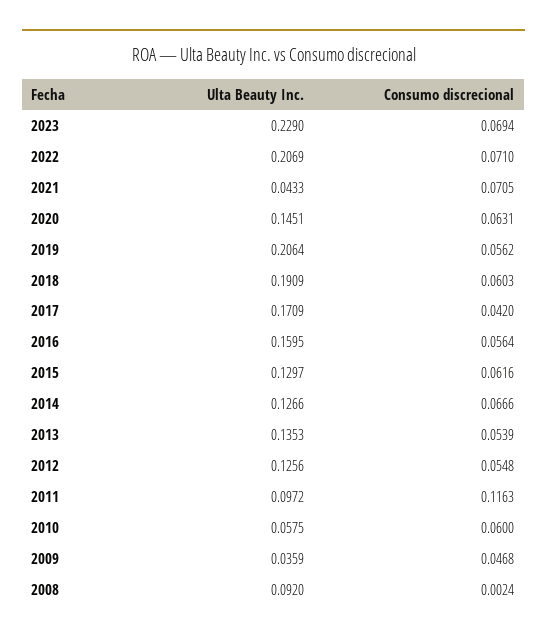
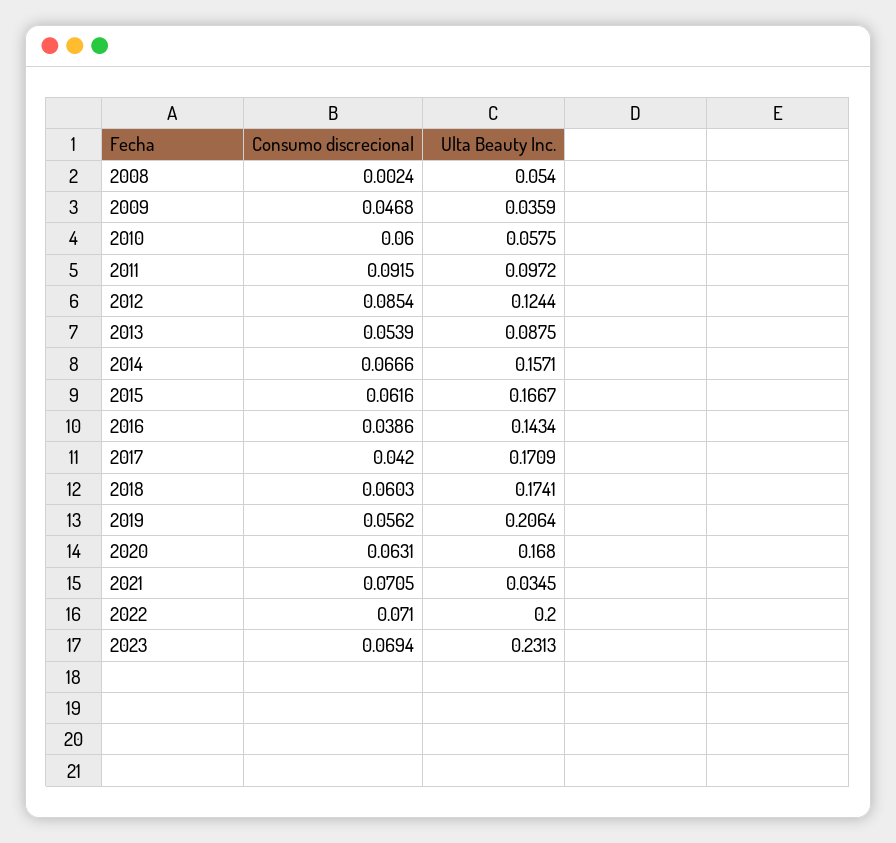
  {
    "Ulta Beauty Inc.": {
-     "2023": 0.229,
+     "2023": 0.2313,
-     "2022": 0.2069,
+     "2022": 0.2,
-     "2021": 0.0433,
+     "2021": 0.0345,
-     "2020": 0.1451,
+     "2020": 0.168,
      "2019": 0.2064,
-     "2018": 0.1909,
+     "2018": 0.1741,
      "2017": 0.1709,
-     "2016": 0.1595,
+     "2016": 0.1434,
-     "2015": 0.1297,
+     "2015": 0.1667,
-     "2014": 0.1266,
+     "2014": 0.1571,
-     "2013": 0.1353,
+     "2013": 0.0875,
-     "2012": 0.1256,
+     "2012": 0.1244,
      "2011": 0.0972,
      "2010": 0.0575,
      "2009": 0.0359,
-     "2008": 0.092
+     "2008": 0.054
    },
    "Consumo discrecional": {
      "2023": 0.0694,
      "2022": 0.071,
      "2021": 0.0705,
      "2020": 0.0631,
      "2019": 0.0562,
      "2018": 0.0603,
      "2017": 0.042,
-     "2016": 0.0564,
+     "2016": 0.0386,
      "2015": 0.0616,
      "2014": 0.0666,
      "2013": 0.0539,
-     "2012": 0.0548,
+     "2012": 0.0854,
-     "2011": 0.1163,
+     "2011": 0.0915,
      "2010": 0.06,
      "2009": 0.0468,
      "2008": 0.0024
    }
  }

